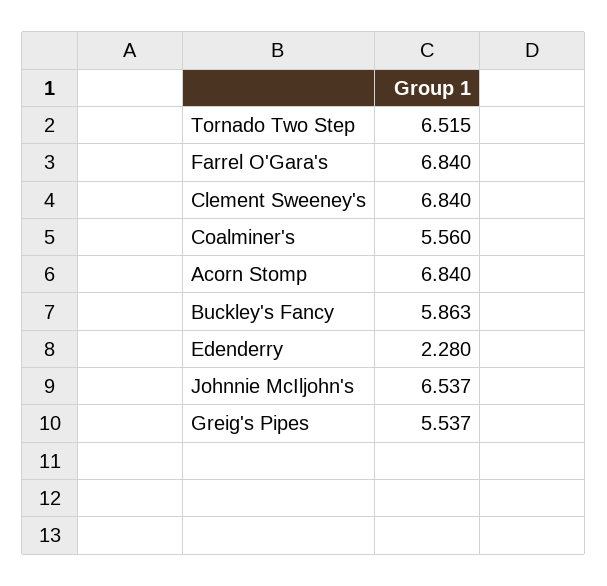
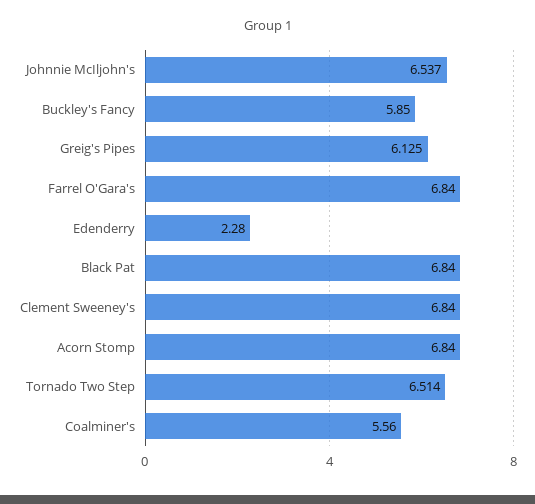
  {
-   "Tornado Two Step": 6.515,
+   "Tornado Two Step": 6.514,
    "Farrel O'Gara's": 6.84,
    "Clement Sweeney's": 6.84,
    "Coalminer's": 5.56,
    "Acorn Stomp": 6.84,
-   "Buckley's Fancy": 5.863,
+   "Buckley's Fancy": 5.85,
    "Edenderry": 2.28,
    "Johnnie McIljohn's": 6.537,
-   "Greig's Pipes": 5.537
+   "Greig's Pipes": 6.125,
+   "Black Pat": 6.84
  }

